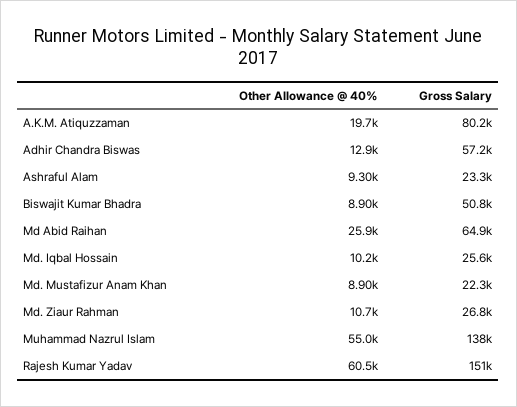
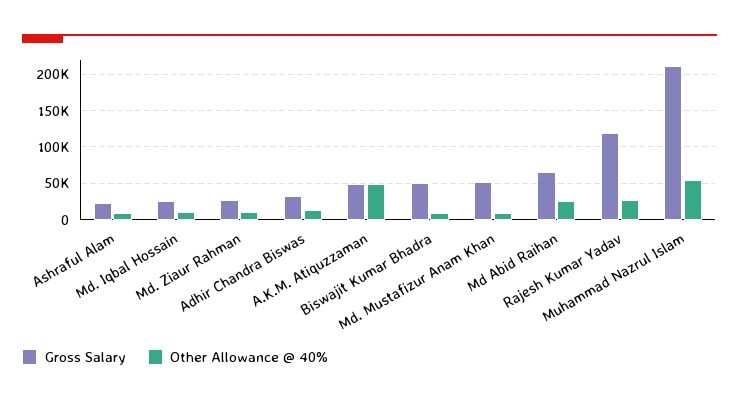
  {
    "Other Allowance @ 40%": {
-     "A.K.M. Atiquzzaman": 19700,
+     "A.K.M. Atiquzzaman": 50000,
      "Adhir Chandra Biswas": 12900,
      "Ashraful Alam": 9300,
      "Biswajit Kumar Bhadra": 8900,
      "Md Abid Raihan": 25900,
      "Md. Iqbal Hossain": 10200,
      "Md. Mustafizur Anam Khan": 8900,
      "Md. Ziaur Rahman": 10700,
      "Muhammad Nazrul Islam": 55000,
-     "Rajesh Kumar Yadav": 60500
+     "Rajesh Kumar Yadav": 30000
    },
    "Gross Salary": {
-     "A.K.M. Atiquzzaman": 80200,
+     "A.K.M. Atiquzzaman": 50000,
-     "Adhir Chandra Biswas": 57200,
+     "Adhir Chandra Biswas": 30000,
      "Ashraful Alam": 23300,
      "Biswajit Kumar Bhadra": 50800,
      "Md Abid Raihan": 64900,
      "Md. Iqbal Hossain": 25600,
-     "Md. Mustafizur Anam Khan": 22300,
+     "Md. Mustafizur Anam Khan": 50000,
      "Md. Ziaur Rahman": 26800,
-     "Muhammad Nazrul Islam": 138000,
+     "Muhammad Nazrul Islam": 210000,
-     "Rajesh Kumar Yadav": 151000
+     "Rajesh Kumar Yadav": 120000
    }
  }

